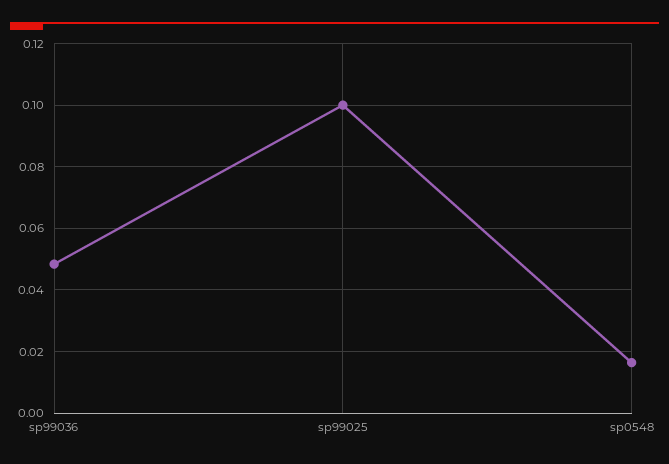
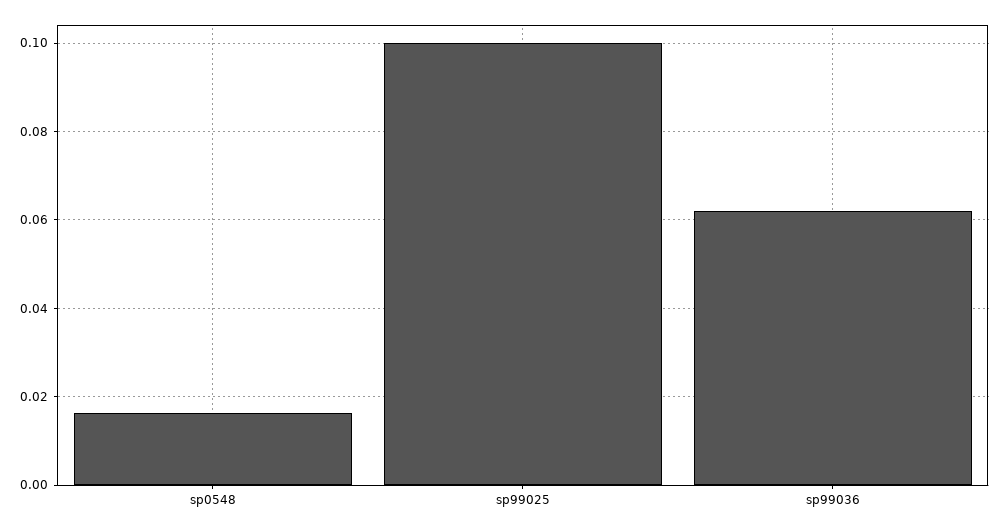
  {
-   "sp99036": 0.048,
+   "sp99036": 0.062,
    "sp99025": 0.1,
    "sp0548": 0.016
  }

